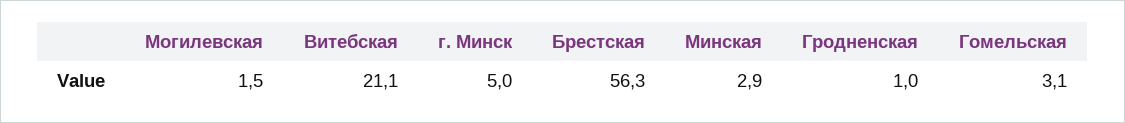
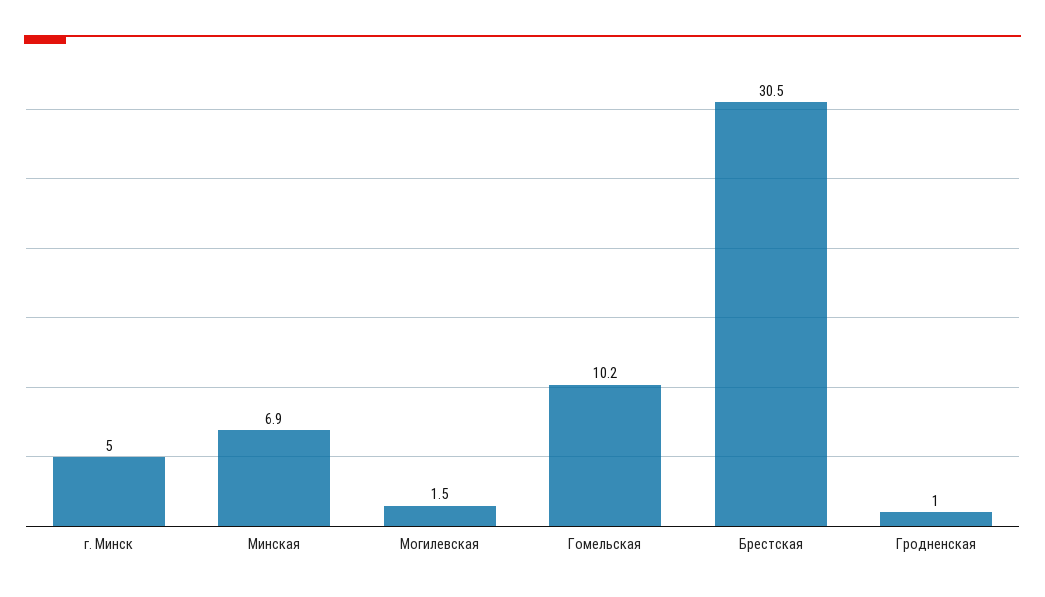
  {
    "Могилевская": 1.5,
-   "Витебская": 21.1,
    "г. Минск": 5,
-   "Брестская": 56.3,
+   "Брестская": 30.5,
-   "Минская": 2.9,
+   "Минская": 6.9,
    "Гродненская": 1,
-   "Гомельская": 3.1
+   "Гомельская": 10.2
  }

